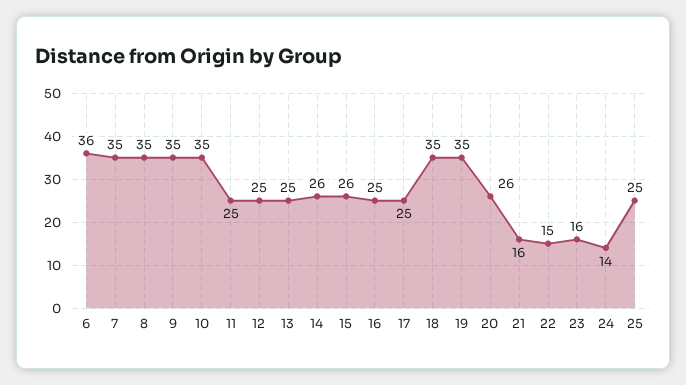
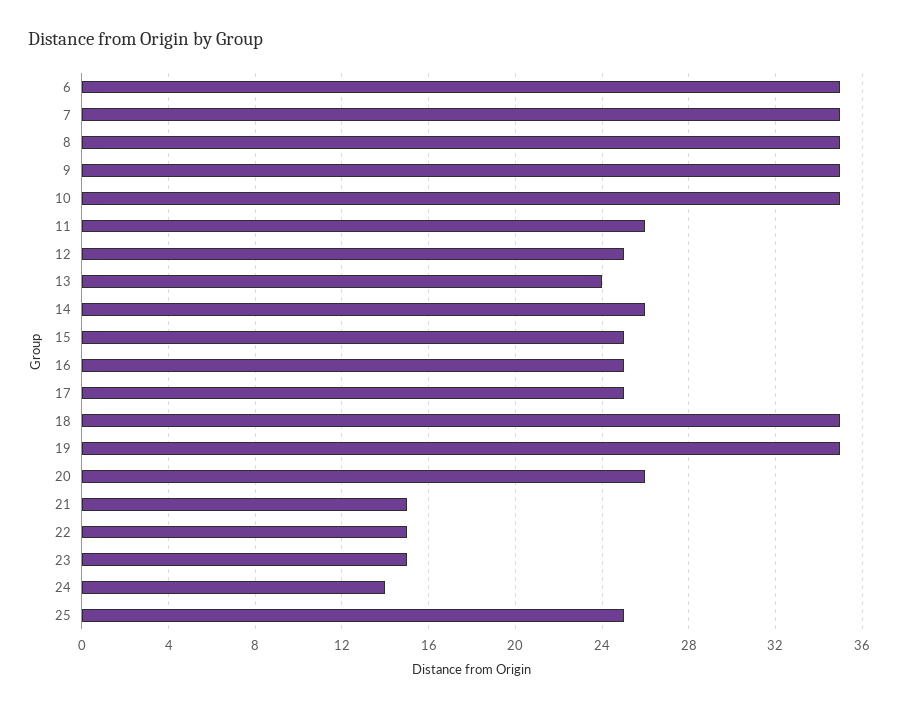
  {
-   "6": 36,
+   "6": 35,
    "7": 35,
    "8": 35,
    "9": 35,
    "10": 35,
-   "11": 25,
+   "11": 26,
    "12": 25,
-   "13": 25,
+   "13": 24,
    "14": 26,
-   "15": 26,
+   "15": 25,
    "16": 25,
    "17": 25,
    "18": 35,
    "19": 35,
    "20": 26,
-   "21": 16,
+   "21": 15,
    "22": 15,
-   "23": 16,
+   "23": 15,
    "24": 14,
    "25": 25
  }

